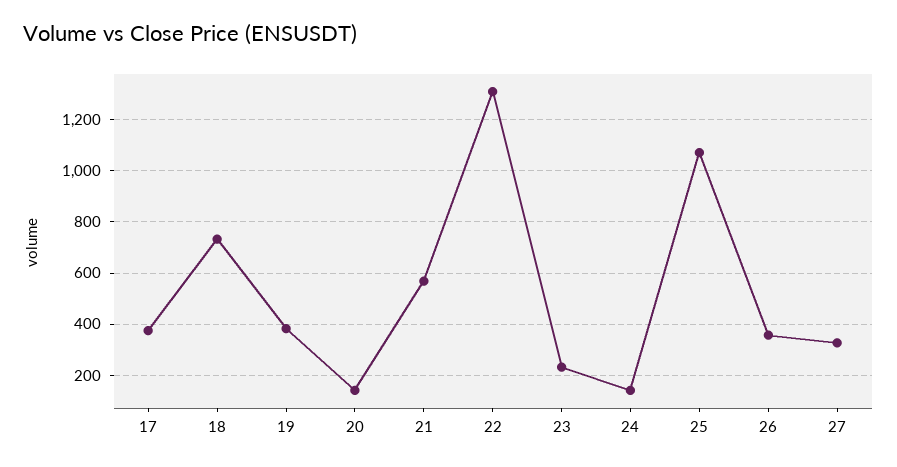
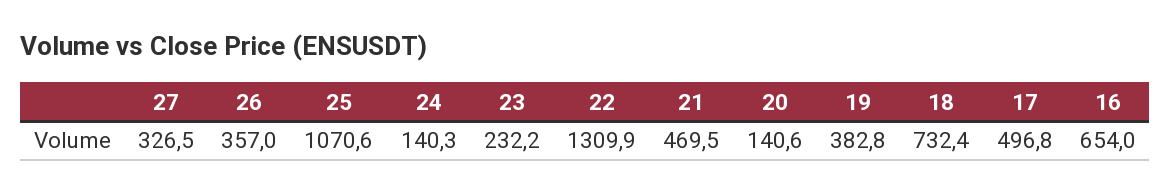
  {
-   "17": 375,
+   "17": 496.8,
    "18": 732.4,
    "19": 382.8,
    "20": 140.6,
-   "21": 575,
+   "21": 469.5,
    "22": 1309.9,
    "23": 232.2,
    "24": 140.3,
    "25": 1070.6,
    "26": 357,
-   "27": 326.5
+   "27": 326.5,
+   "16": 654
  }

